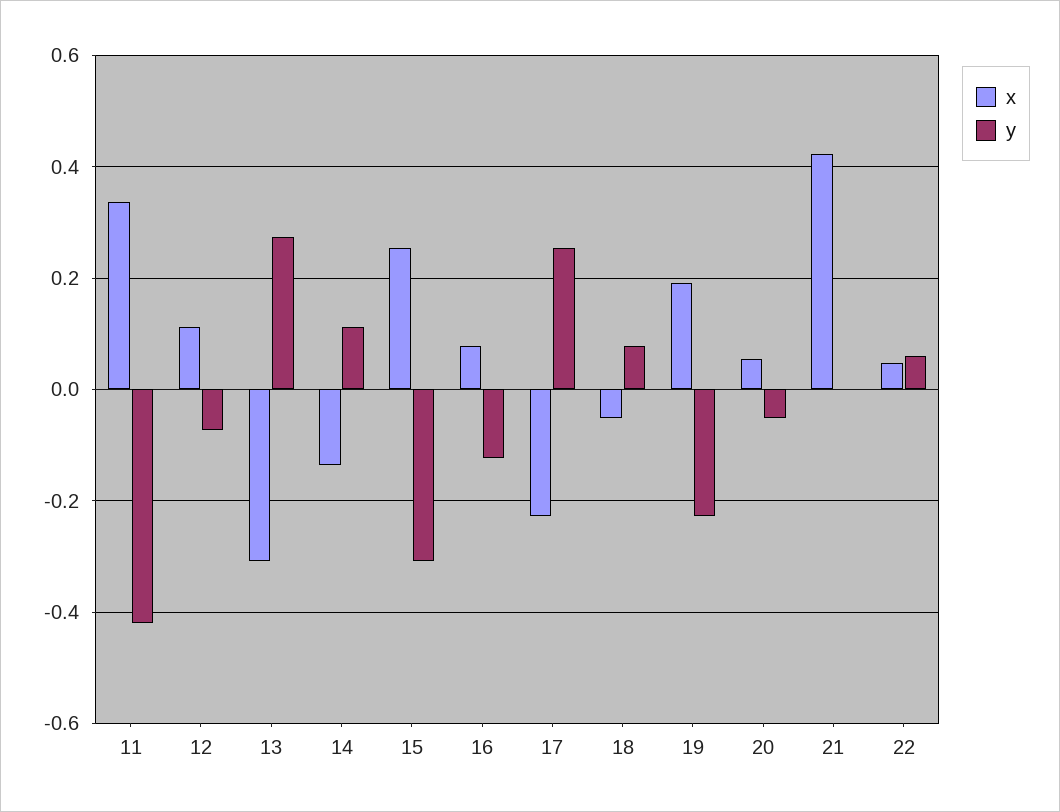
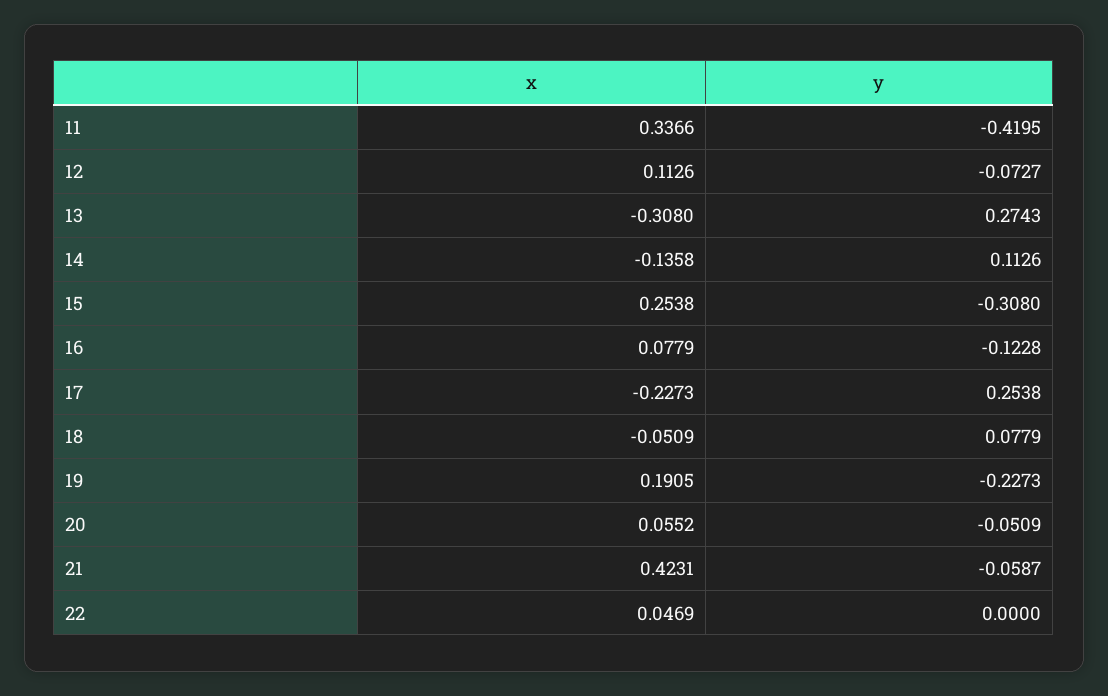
  {
    "x": {
      "11": 0.3366,
      "12": 0.1126,
      "13": -0.308,
      "14": -0.1358,
      "15": 0.2538,
      "16": 0.0779,
      "17": -0.2273,
      "18": -0.0509,
      "19": 0.1905,
      "20": 0.0552,
      "21": 0.4231,
      "22": 0.0469
    },
    "y": {
      "11": -0.4195,
      "12": -0.0727,
      "13": 0.2743,
      "14": 0.1126,
      "15": -0.308,
      "16": -0.1228,
      "17": 0.2538,
      "18": 0.0779,
      "19": -0.2273,
      "20": -0.0509,
-     "21": 0,
+     "21": -0.0587,
-     "22": 0.06
+     "22": 0
    }
  }

